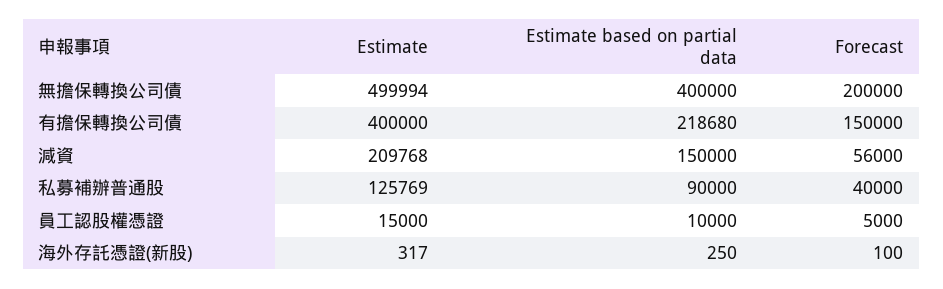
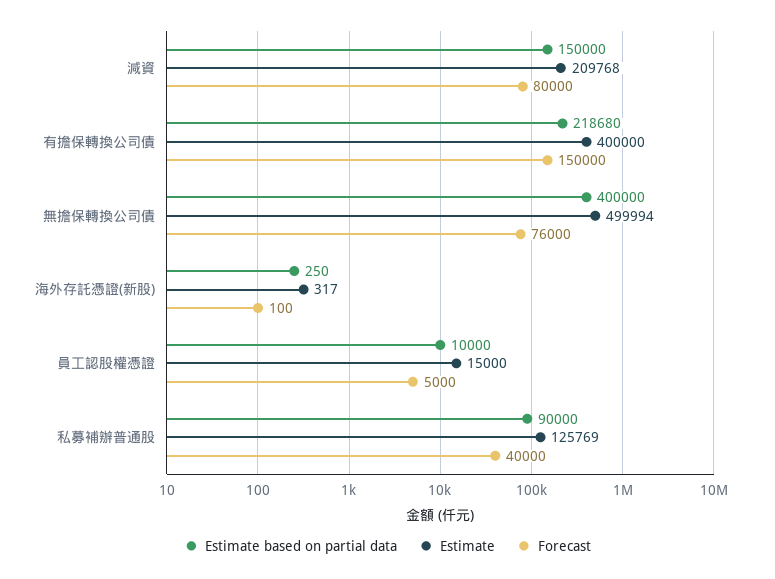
  {
    "Estimate": {
      "無擔保轉換公司債": 499994,
      "有擔保轉換公司債": 400000,
      "減資": 209768,
      "私募補辦普通股": 125769,
      "員工認股權憑證": 15000,
      "海外存託憑證(新股)": 317
    },
    "Estimate based on partial data": {
      "無擔保轉換公司債": 400000,
      "有擔保轉換公司債": 218680,
      "減資": 150000,
      "私募補辦普通股": 90000,
      "員工認股權憑證": 10000,
      "海外存託憑證(新股)": 250
    },
    "Forecast": {
-     "無擔保轉換公司債": 200000,
+     "無擔保轉換公司債": 76000,
      "有擔保轉換公司債": 150000,
-     "減資": 56000,
+     "減資": 80000,
      "私募補辦普通股": 40000,
      "員工認股權憑證": 5000,
      "海外存託憑證(新股)": 100
    }
  }

